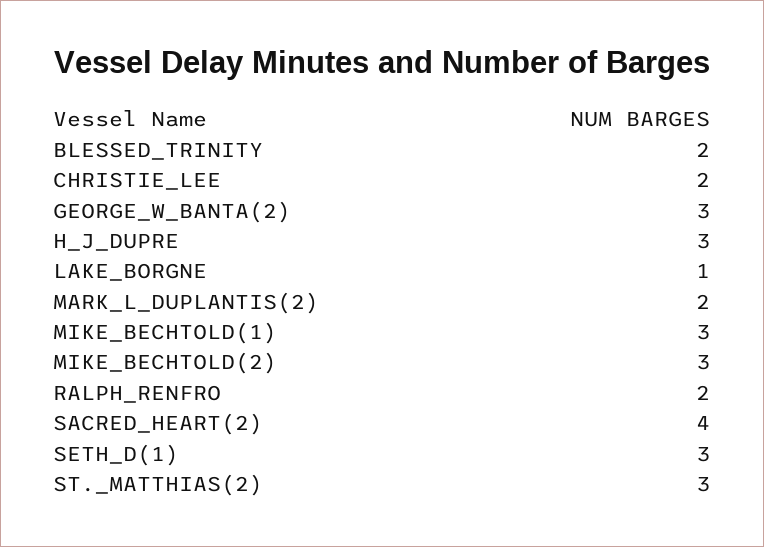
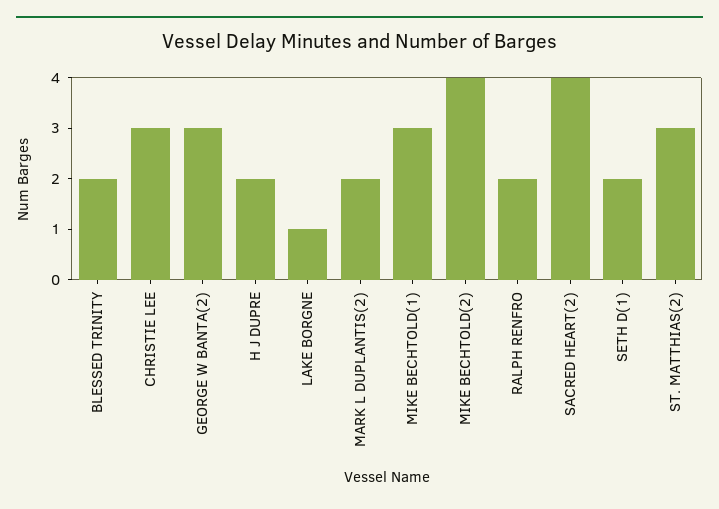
  {
    "BLESSED_TRINITY": 2,
-   "CHRISTIE_LEE": 2,
+   "CHRISTIE_LEE": 3,
    "GEORGE_W_BANTA(2)": 3,
-   "H_J_DUPRE": 3,
+   "H_J_DUPRE": 2,
    "LAKE_BORGNE": 1,
    "MARK_L_DUPLANTIS(2)": 2,
    "MIKE_BECHTOLD(1)": 3,
-   "MIKE_BECHTOLD(2)": 3,
+   "MIKE_BECHTOLD(2)": 4,
    "RALPH_RENFRO": 2,
    "SACRED_HEART(2)": 4,
-   "SETH_D(1)": 3,
+   "SETH_D(1)": 2,
    "ST._MATTHIAS(2)": 3
  }

